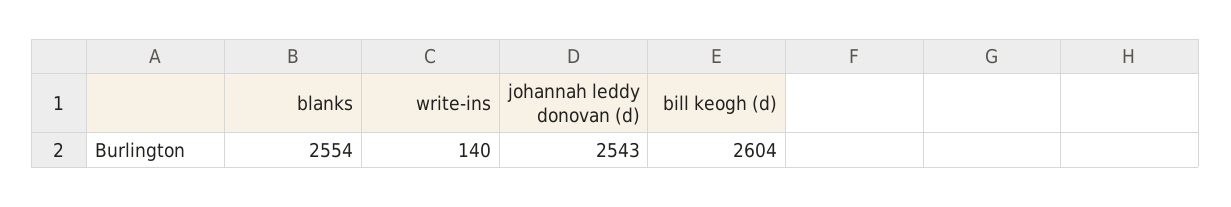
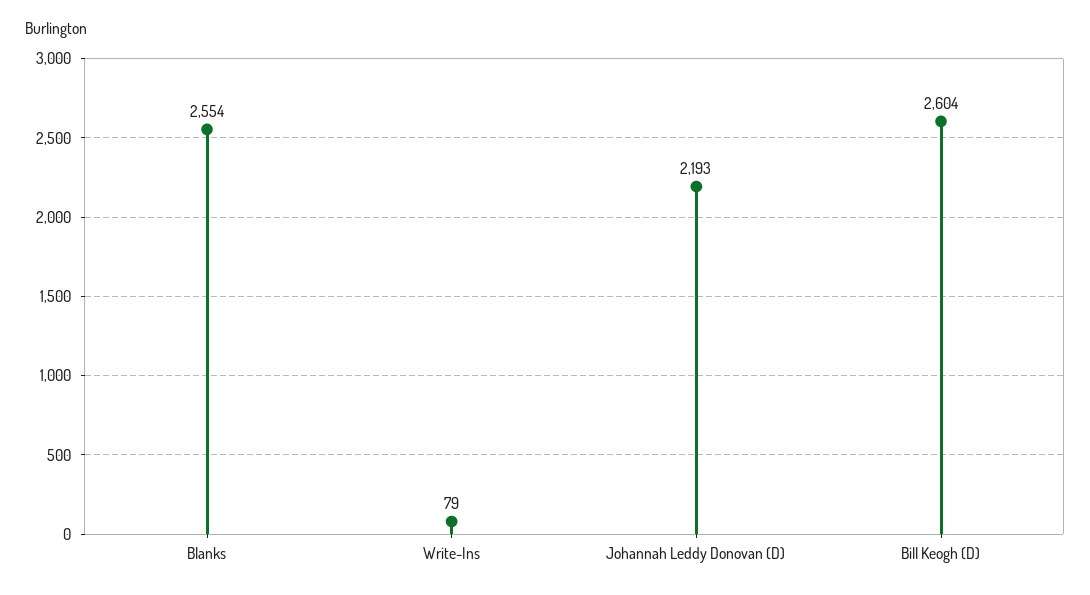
  {
    "blanks": 2554,
-   "write-ins": 140,
+   "write-ins": 79,
-   "johannah leddy donovan (d)": 2543,
+   "johannah leddy donovan (d)": 2193,
    "bill keogh (d)": 2604
  }

